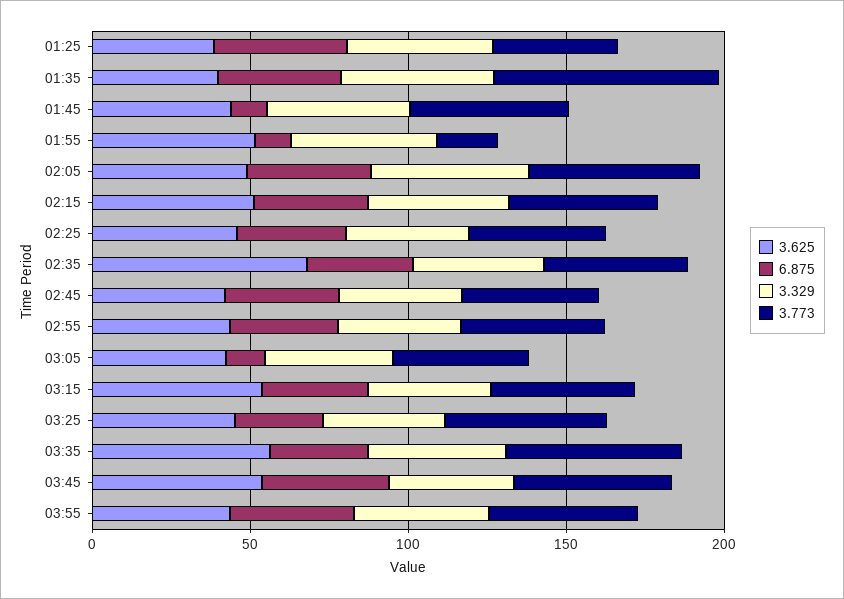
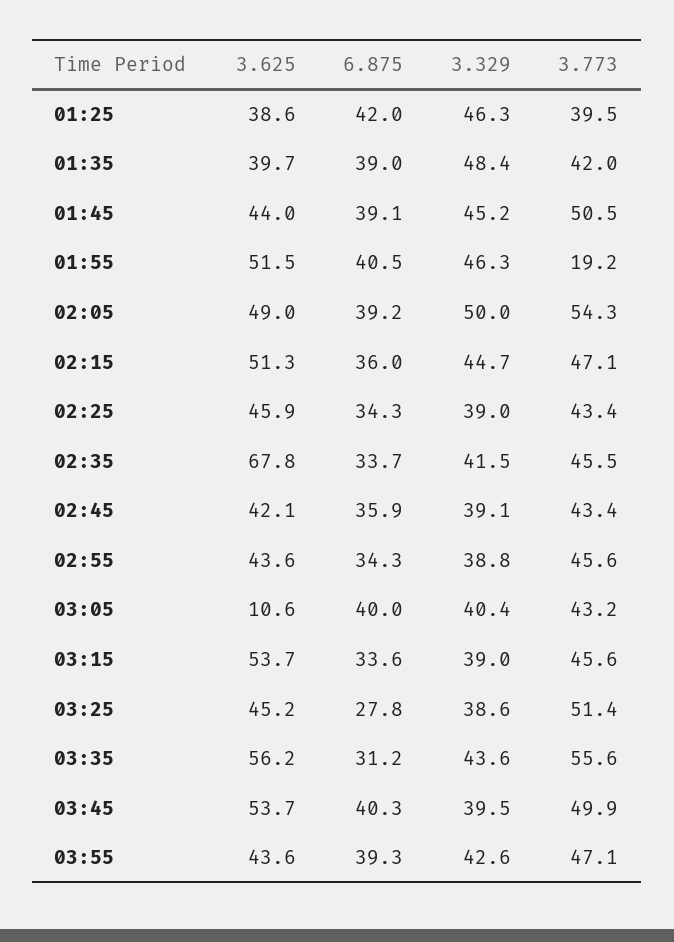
  {
    "3.625": {
      "01:25": 38.6,
      "01:35": 39.7,
      "01:45": 44,
      "01:55": 51.5,
      "02:05": 49,
      "02:15": 51.3,
      "02:25": 45.9,
      "02:35": 67.8,
      "02:45": 42.1,
      "02:55": 43.6,
-     "03:05": 40,
+     "03:05": 10.6,
      "03:15": 53.7,
      "03:25": 45.2,
      "03:35": 56.2,
      "03:45": 53.7,
      "03:55": 43.6
    },
    "6.875": {
      "01:25": 42,
      "01:35": 39,
-     "01:45": 10,
+     "01:45": 39.1,
-     "01:55": 10,
+     "01:55": 40.5,
      "02:05": 39.2,
      "02:15": 36,
      "02:25": 34.3,
      "02:35": 33.7,
      "02:45": 35.9,
      "02:55": 34.3,
-     "03:05": 10,
+     "03:05": 40,
      "03:15": 33.6,
      "03:25": 27.8,
      "03:35": 31.2,
      "03:45": 40.3,
      "03:55": 39.3
    },
    "3.329": {
      "01:25": 46.3,
      "01:35": 48.4,
      "01:45": 45.2,
      "01:55": 46.3,
      "02:05": 50,
      "02:15": 44.7,
      "02:25": 39,
      "02:35": 41.5,
      "02:45": 39.1,
      "02:55": 38.8,
      "03:05": 40.4,
      "03:15": 39,
      "03:25": 38.6,
      "03:35": 43.6,
      "03:45": 39.5,
      "03:55": 42.6
    },
    "3.773": {
      "01:25": 39.5,
-     "01:35": 70,
+     "01:35": 42,
      "01:45": 50.5,
      "01:55": 19.2,
      "02:05": 54.3,
      "02:15": 47.1,
      "02:25": 43.4,
      "02:35": 45.5,
      "02:45": 43.4,
      "02:55": 45.6,
      "03:05": 43.2,
      "03:15": 45.6,
      "03:25": 51.4,
      "03:35": 55.6,
      "03:45": 49.9,
      "03:55": 47.1
    }
  }

